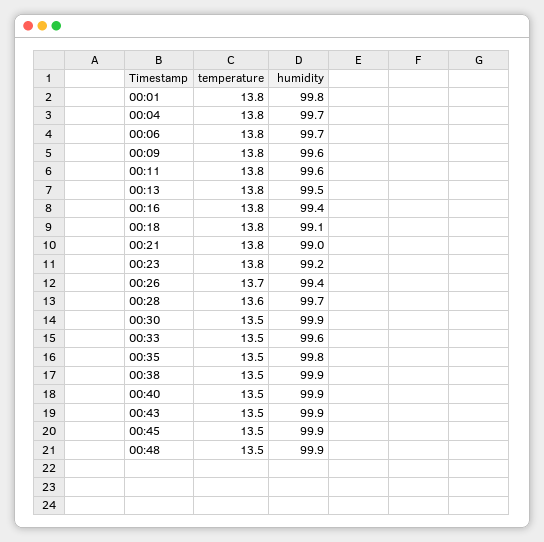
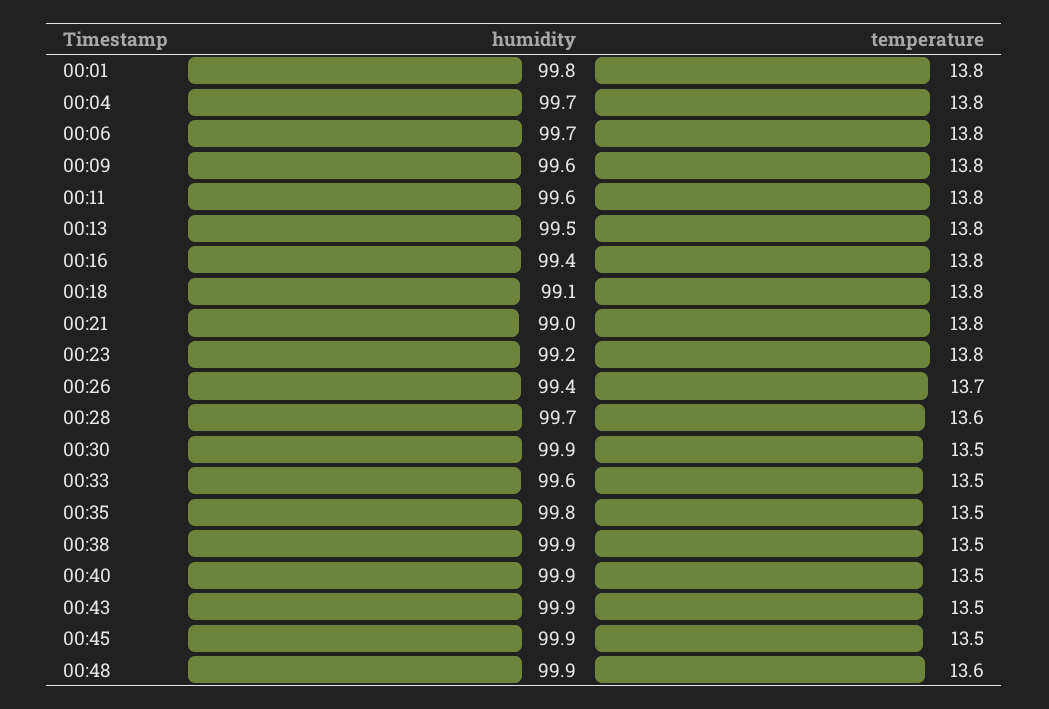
  {
    "temperature": {
      "00:01": 13.8,
      "00:04": 13.8,
      "00:06": 13.8,
      "00:09": 13.8,
      "00:11": 13.8,
      "00:13": 13.8,
      "00:16": 13.8,
      "00:18": 13.8,
      "00:21": 13.8,
      "00:23": 13.8,
      "00:26": 13.7,
      "00:28": 13.6,
      "00:30": 13.5,
      "00:33": 13.5,
      "00:35": 13.5,
      "00:38": 13.5,
      "00:40": 13.5,
      "00:43": 13.5,
      "00:45": 13.5,
-     "00:48": 13.5
+     "00:48": 13.6
    },
    "humidity": {
      "00:01": 99.8,
      "00:04": 99.7,
      "00:06": 99.7,
      "00:09": 99.6,
      "00:11": 99.6,
      "00:13": 99.5,
      "00:16": 99.4,
      "00:18": 99.1,
      "00:21": 99,
      "00:23": 99.2,
      "00:26": 99.4,
      "00:28": 99.7,
      "00:30": 99.9,
      "00:33": 99.6,
      "00:35": 99.8,
      "00:38": 99.9,
      "00:40": 99.9,
      "00:43": 99.9,
      "00:45": 99.9,
      "00:48": 99.9
    }
  }

